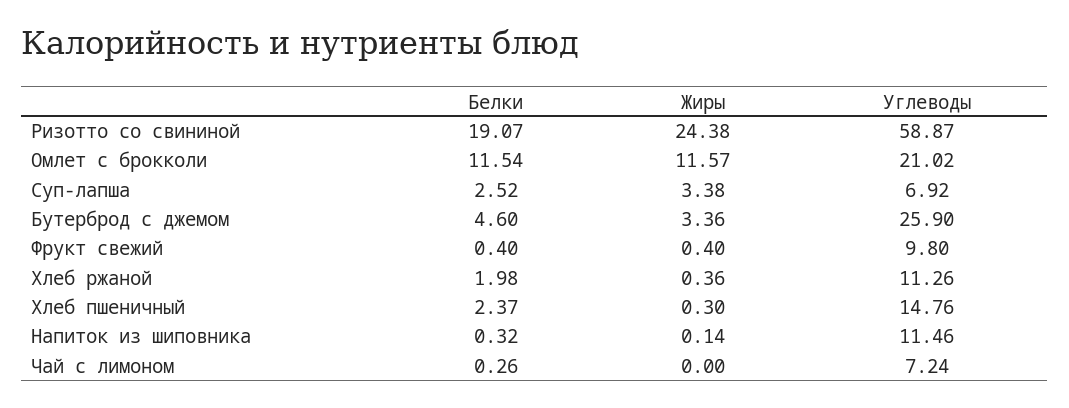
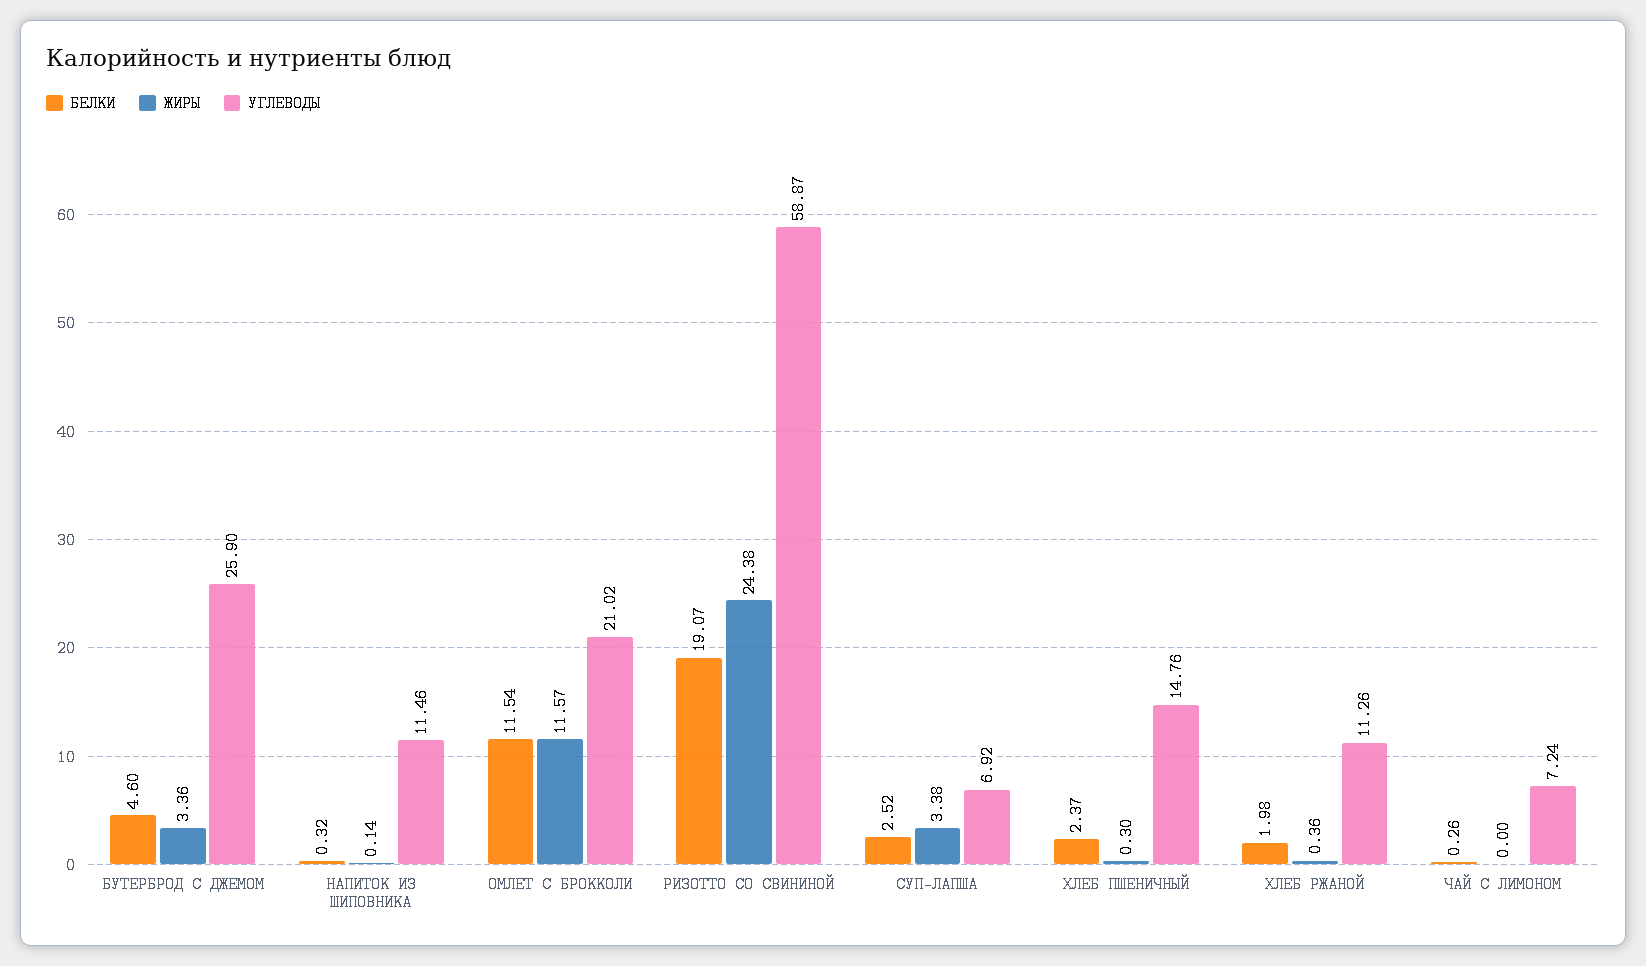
  {
    "Белки": {
      "Ризотто со свининой": 19.07,
      "Омлет с брокколи": 11.54,
      "Суп-лапша": 2.52,
      "Бутерброд с джемом": 4.6,
-     "Фрукт свежий": 0.4,
      "Хлеб ржаной": 1.98,
      "Хлеб пшеничный": 2.37,
      "Напиток из шиповника": 0.32,
      "Чай с лимоном": 0.26
    },
    "Жиры": {
      "Ризотто со свининой": 24.38,
      "Омлет с брокколи": 11.57,
      "Суп-лапша": 3.38,
      "Бутерброд с джемом": 3.36,
-     "Фрукт свежий": 0.4,
      "Хлеб ржаной": 0.36,
      "Хлеб пшеничный": 0.3,
      "Напиток из шиповника": 0.14,
      "Чай с лимоном": 0
    },
    "Углеводы": {
      "Ризотто со свининой": 58.87,
      "Омлет с брокколи": 21.02,
      "Суп-лапша": 6.92,
      "Бутерброд с джемом": 25.9,
-     "Фрукт свежий": 9.8,
      "Хлеб ржаной": 11.26,
      "Хлеб пшеничный": 14.76,
      "Напиток из шиповника": 11.46,
      "Чай с лимоном": 7.24
    }
  }

